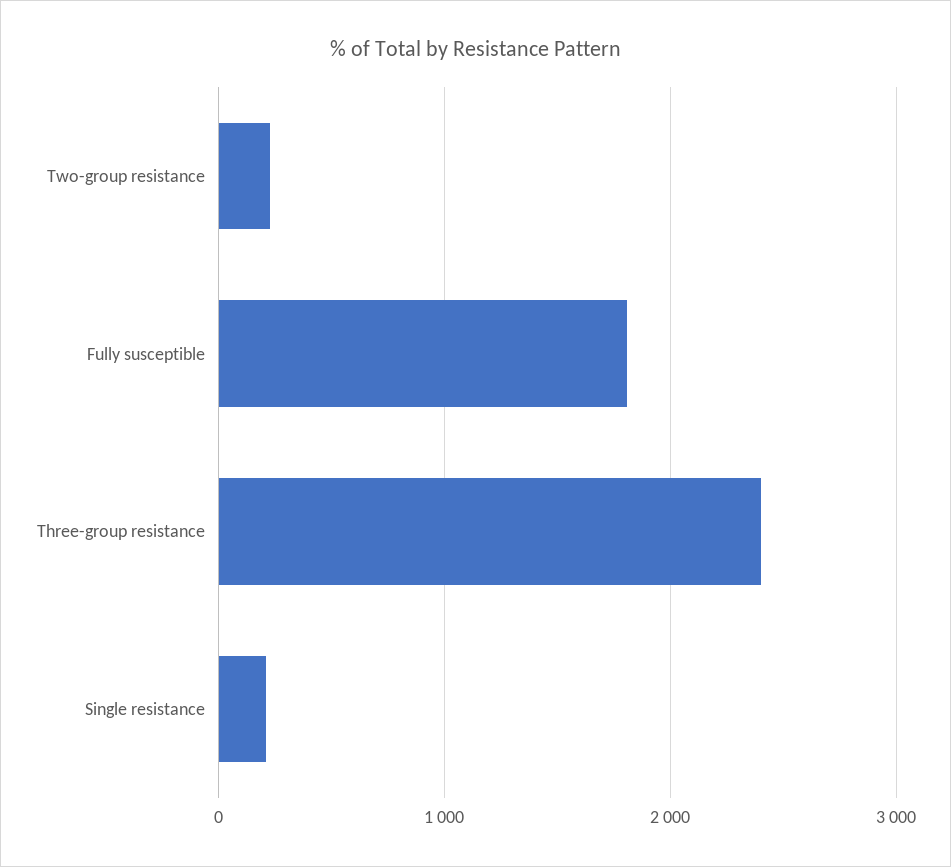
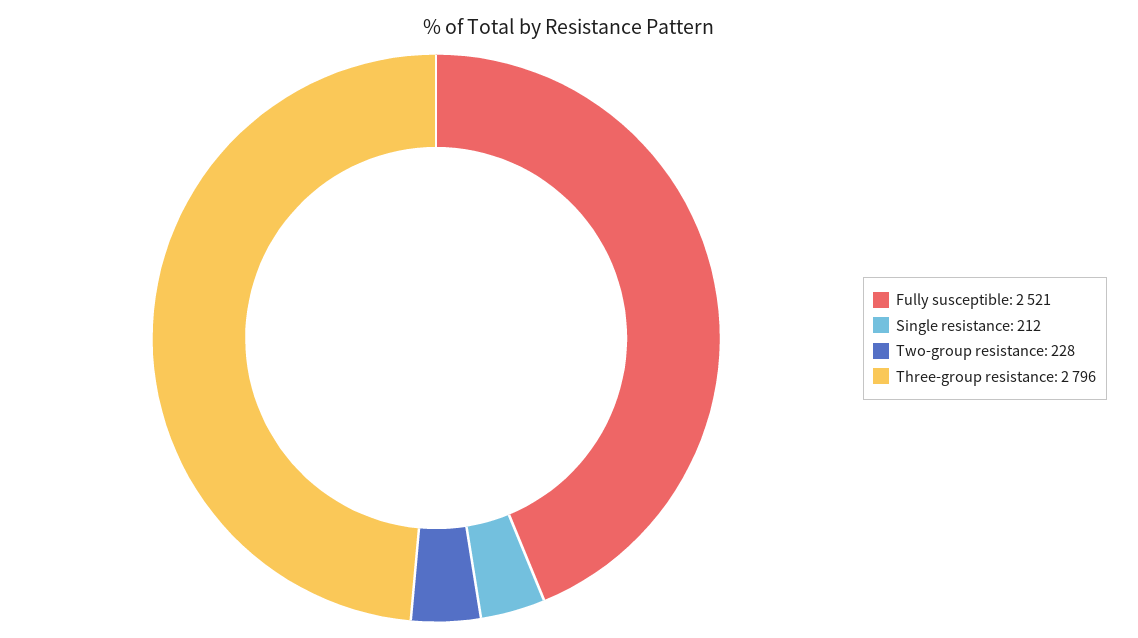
  {
    "Two-group resistance": 228,
-   "Fully susceptible": 1800,
+   "Fully susceptible": 2521,
-   "Three-group resistance": 2400,
+   "Three-group resistance": 2796,
    "Single resistance": 212
  }

